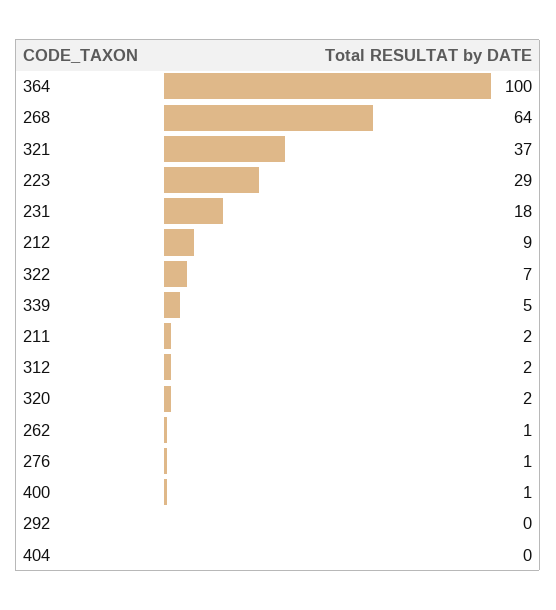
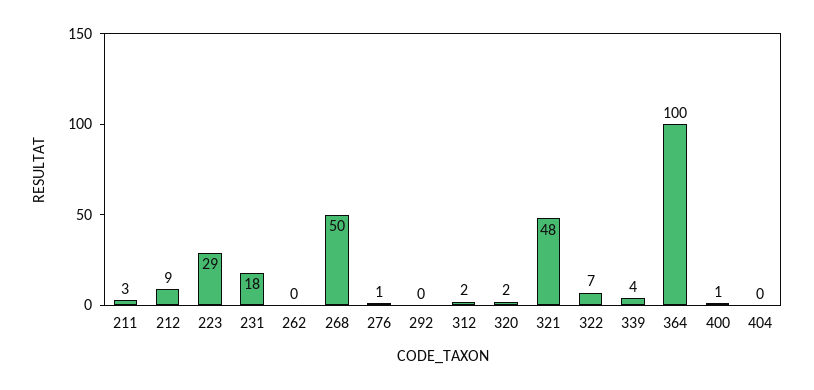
  {
    "364": 100,
-   "268": 64,
+   "268": 50,
-   "321": 37,
+   "321": 48,
    "223": 29,
    "231": 18,
    "212": 9,
    "322": 7,
-   "339": 5,
+   "339": 4,
-   "211": 2,
+   "211": 3,
    "312": 2,
    "320": 2,
-   "262": 1,
+   "262": 0,
    "276": 1,
    "400": 1,
    "292": 0,
    "404": 0
  }

